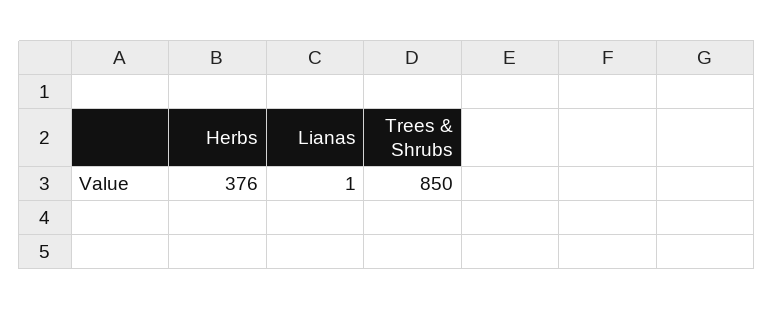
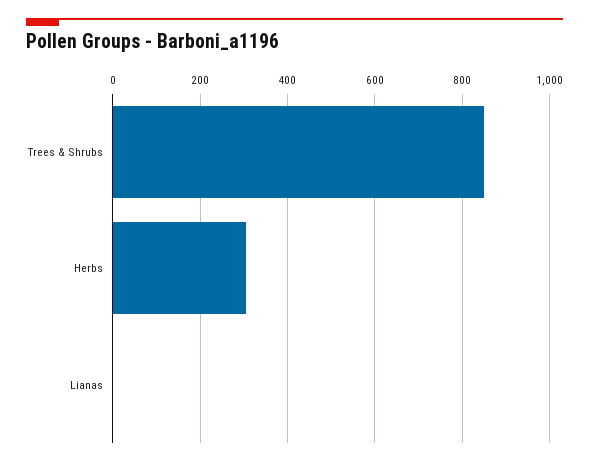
  {
-   "Herbs": 376,
+   "Herbs": 300,
    "Lianas": 1,
    "Trees & Shrubs": 850
  }

